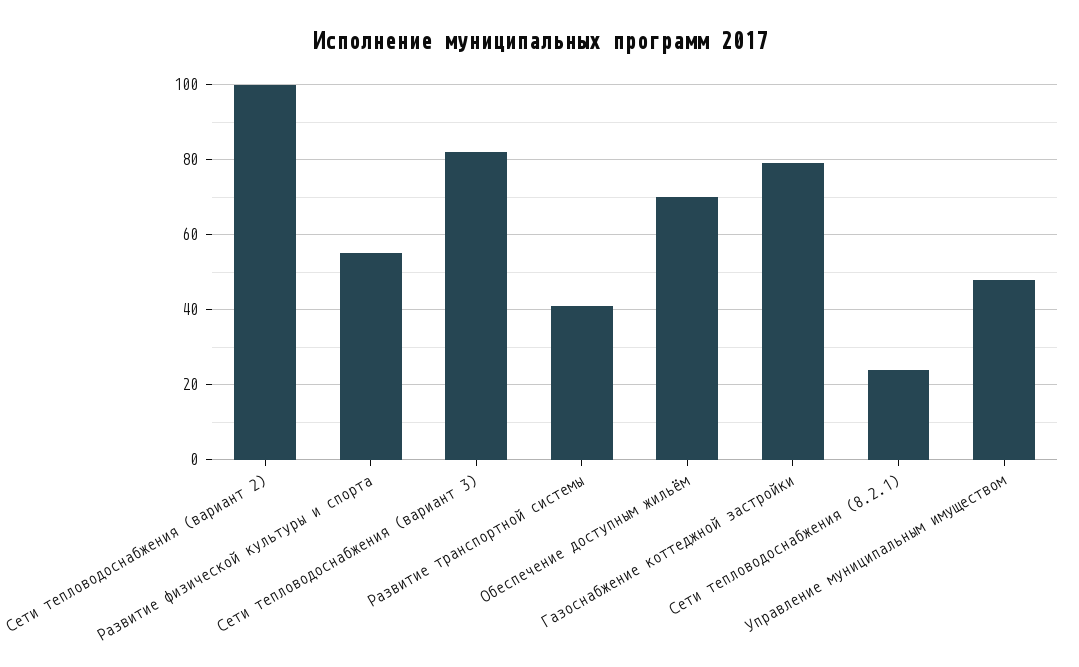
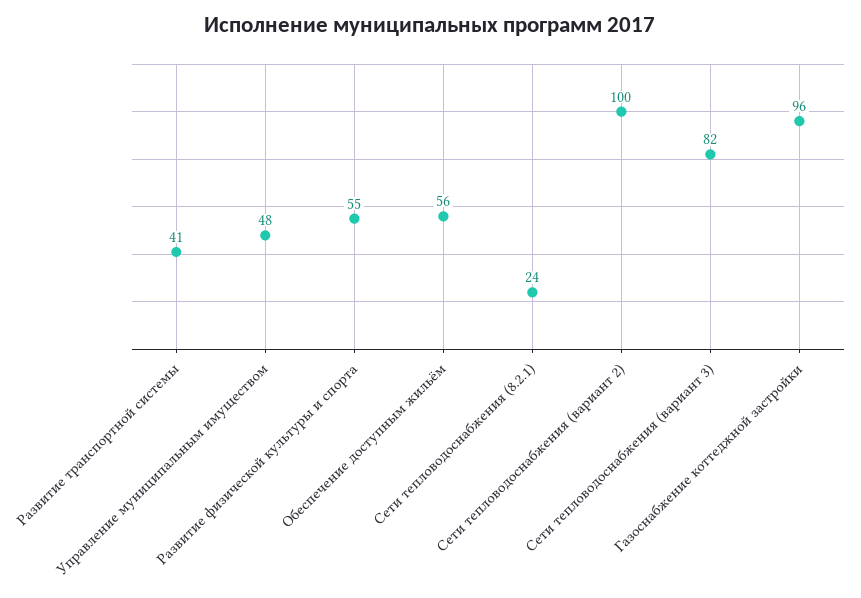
  {
    "Сети тепловодоснабжения (вариант 2)": 100,
    "Развитие физической культуры и спорта": 55,
    "Сети тепловодоснабжения (вариант 3)": 82,
    "Развитие транспортной системы": 41,
-   "Обеспечение доступным жильём": 70,
+   "Обеспечение доступным жильём": 56,
-   "Газоснабжение коттеджной застройки": 80,
+   "Газоснабжение коттеджной застройки": 96,
    "Сети тепловодоснабжения (8.2.1)": 24,
    "Управление муниципальным имуществом": 48
  }

